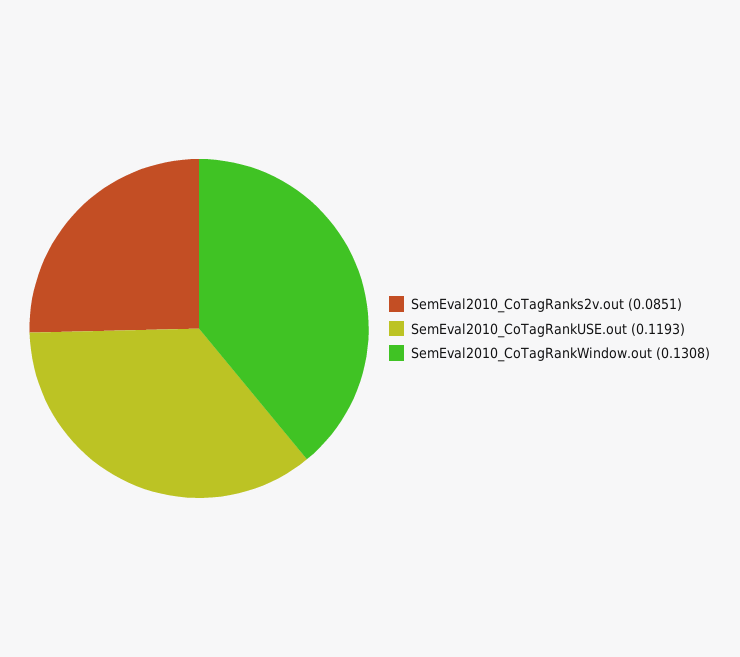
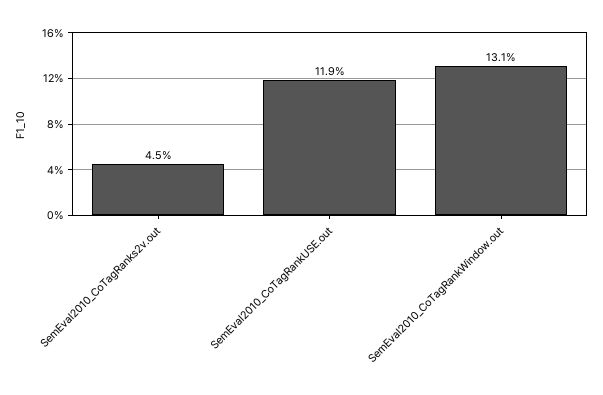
  {
-   "SemEval2010_CoTagRanks2v.out": 0.0851,
+   "SemEval2010_CoTagRanks2v.out": 0.045,
    "SemEval2010_CoTagRankUSE.out": 0.1193,
    "SemEval2010_CoTagRankWindow.out": 0.1308
  }

